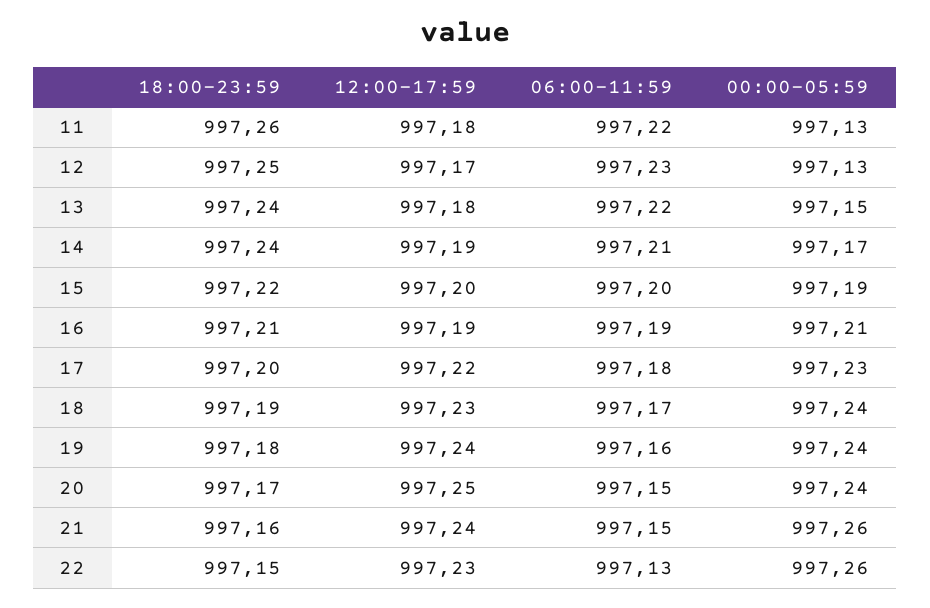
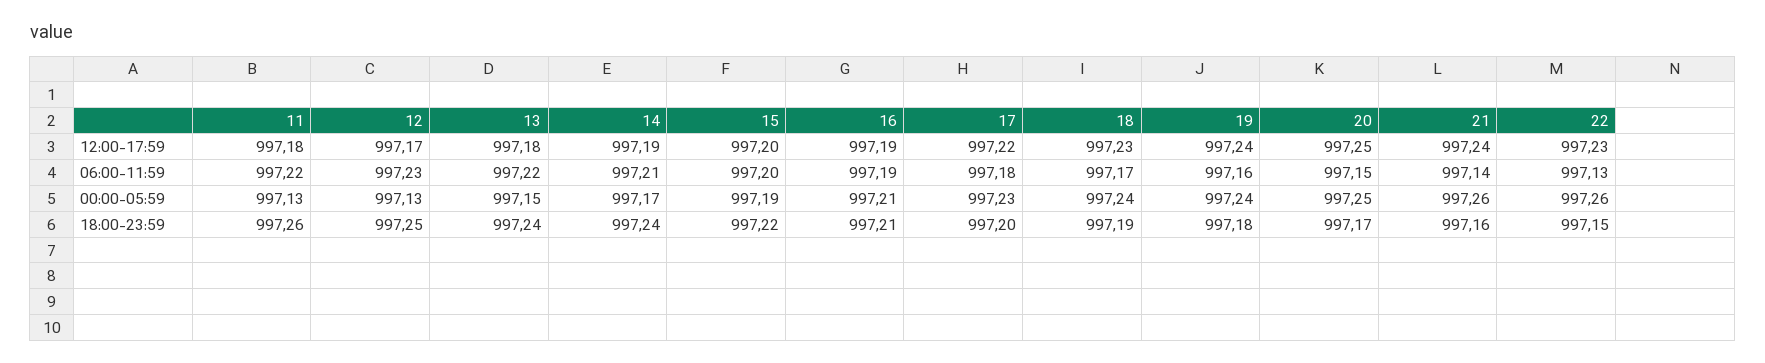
  {
    "18:00-23:59": {
      "11": 997.26,
      "12": 997.25,
      "13": 997.24,
      "14": 997.24,
      "15": 997.22,
      "16": 997.21,
      "17": 997.2,
      "18": 997.19,
      "19": 997.18,
      "20": 997.17,
      "21": 997.16,
      "22": 997.15
    },
    "12:00-17:59": {
      "11": 997.18,
      "12": 997.17,
      "13": 997.18,
      "14": 997.19,
      "15": 997.2,
      "16": 997.19,
      "17": 997.22,
      "18": 997.23,
      "19": 997.24,
      "20": 997.25,
      "21": 997.24,
      "22": 997.23
    },
    "06:00-11:59": {
      "11": 997.22,
      "12": 997.23,
      "13": 997.22,
      "14": 997.21,
      "15": 997.2,
      "16": 997.19,
      "17": 997.18,
      "18": 997.17,
      "19": 997.16,
      "20": 997.15,
-     "21": 997.15,
+     "21": 997.14,
      "22": 997.13
    },
    "00:00-05:59": {
      "11": 997.13,
      "12": 997.13,
      "13": 997.15,
      "14": 997.17,
      "15": 997.19,
      "16": 997.21,
      "17": 997.23,
      "18": 997.24,
      "19": 997.24,
-     "20": 997.24,
+     "20": 997.25,
      "21": 997.26,
      "22": 997.26
    }
  }

